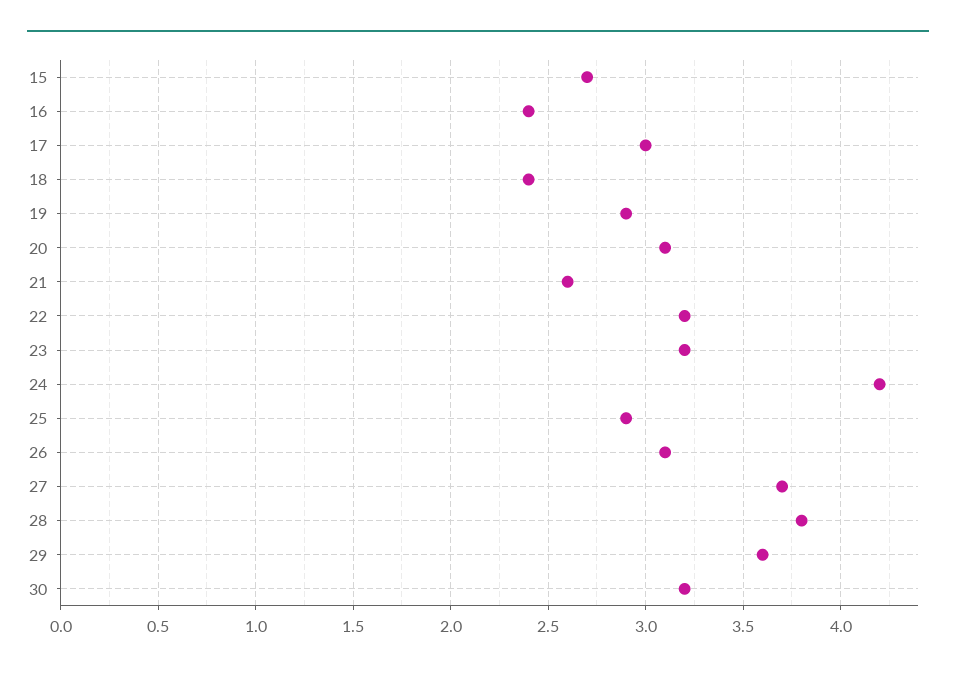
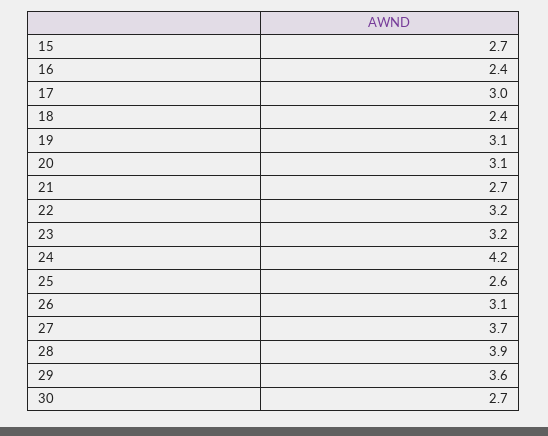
  {
    "15": 2.7,
    "16": 2.4,
    "17": 3,
    "18": 2.4,
-   "19": 2.9,
+   "19": 3.1,
    "20": 3.1,
-   "21": 2.6,
+   "21": 2.7,
    "22": 3.2,
    "23": 3.2,
    "24": 4.2,
-   "25": 2.9,
+   "25": 2.6,
    "26": 3.1,
    "27": 3.7,
-   "28": 3.8,
+   "28": 3.9,
    "29": 3.6,
-   "30": 3.2
+   "30": 2.7
  }

